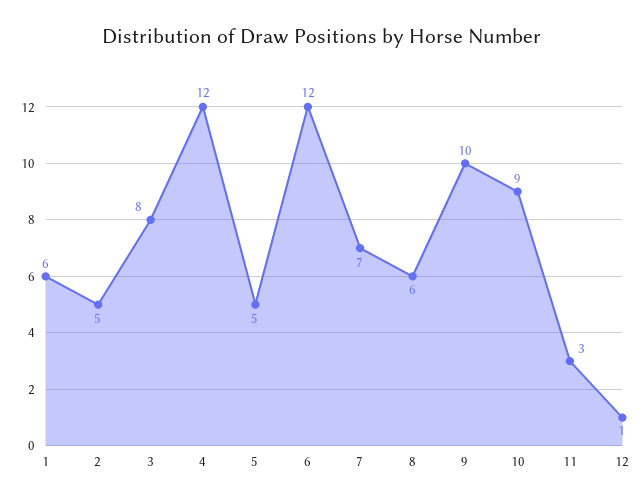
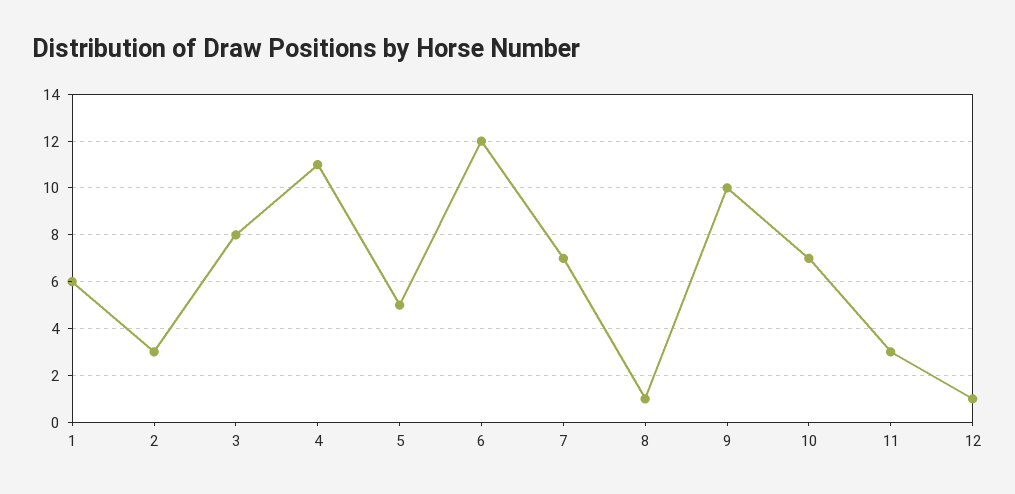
  {
    "1": 6,
-   "2": 5,
+   "2": 3,
    "3": 8,
-   "4": 12,
+   "4": 11,
    "5": 5,
    "6": 12,
    "7": 7,
-   "8": 6,
+   "8": 1,
    "9": 10,
-   "10": 9,
+   "10": 7,
    "11": 3,
    "12": 1
  }

